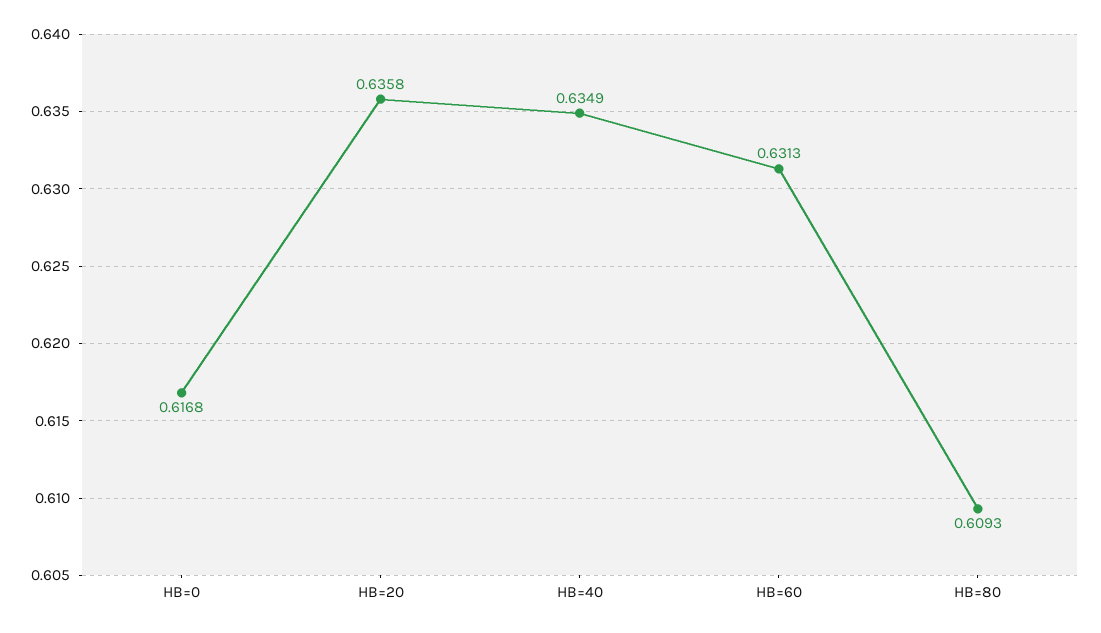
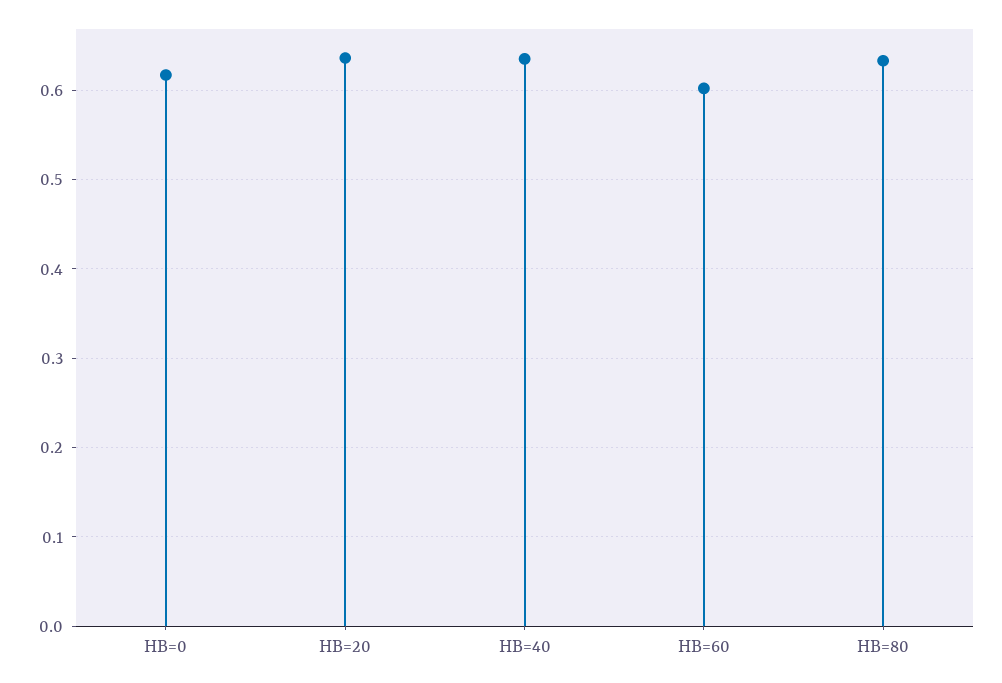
  {
    "HB=0": 0.6168,
    "HB=20": 0.6358,
    "HB=40": 0.6349,
-   "HB=60": 0.6313,
+   "HB=60": 0.6,
-   "HB=80": 0.6093
+   "HB=80": 0.63
  }

